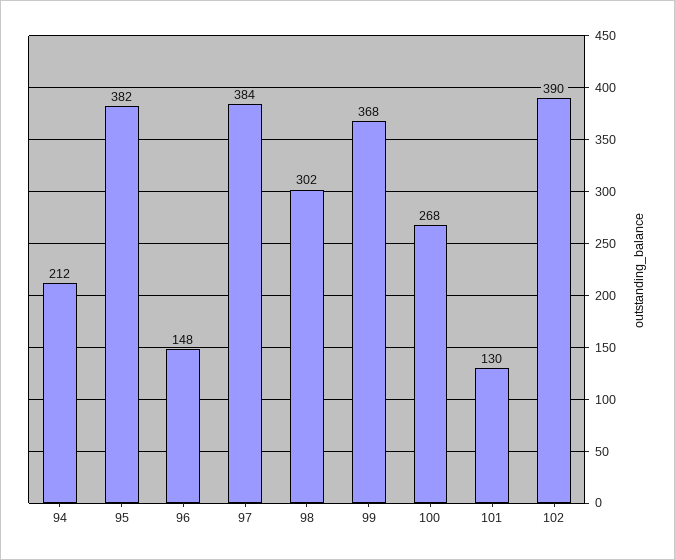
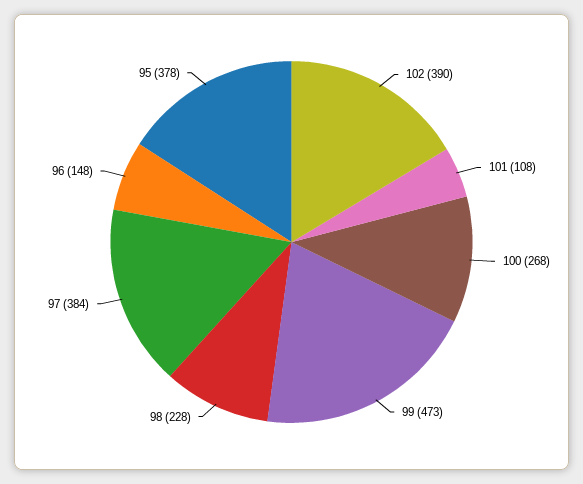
  {
-   "94": 212,
-   "95": 382,
+   "95": 378,
    "96": 148,
    "97": 384,
-   "98": 302,
+   "98": 228,
-   "99": 368,
+   "99": 473,
    "100": 268,
-   "101": 130,
+   "101": 108,
    "102": 390
  }

